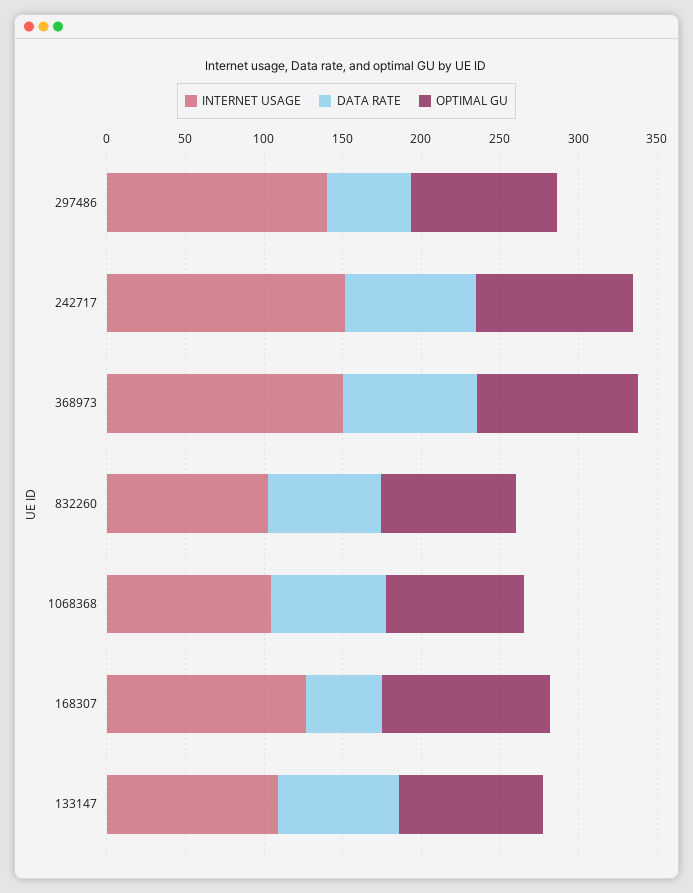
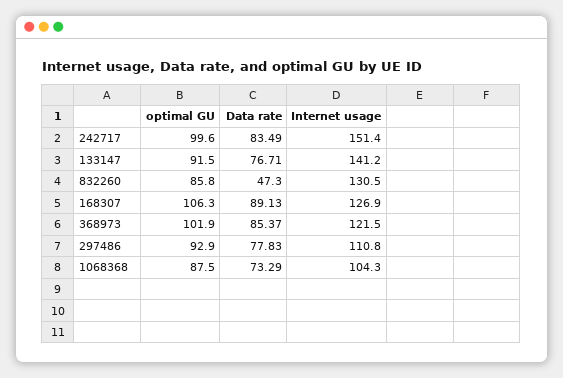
  {
    "INTERNET USAGE": {
-     "297486": 140,
+     "297486": 110.8,
      "242717": 151.4,
-     "368973": 150,
+     "368973": 121.5,
-     "832260": 100,
+     "832260": 130.5,
      "1068368": 104.3,
      "168307": 126.9,
-     "133147": 110
+     "133147": 141.2
    },
    "DATA RATE": {
-     "297486": 50,
+     "297486": 77.83,
      "242717": 83.49,
      "368973": 85.37,
-     "832260": 70,
+     "832260": 47.3,
      "1068368": 73.29,
-     "168307": 50,
+     "168307": 89.13,
      "133147": 76.71
    },
    "OPTIMAL GU": {
      "297486": 92.9,
      "242717": 99.6,
      "368973": 101.9,
      "832260": 85.8,
      "1068368": 87.5,
      "168307": 106.3,
      "133147": 91.5
    }
  }

